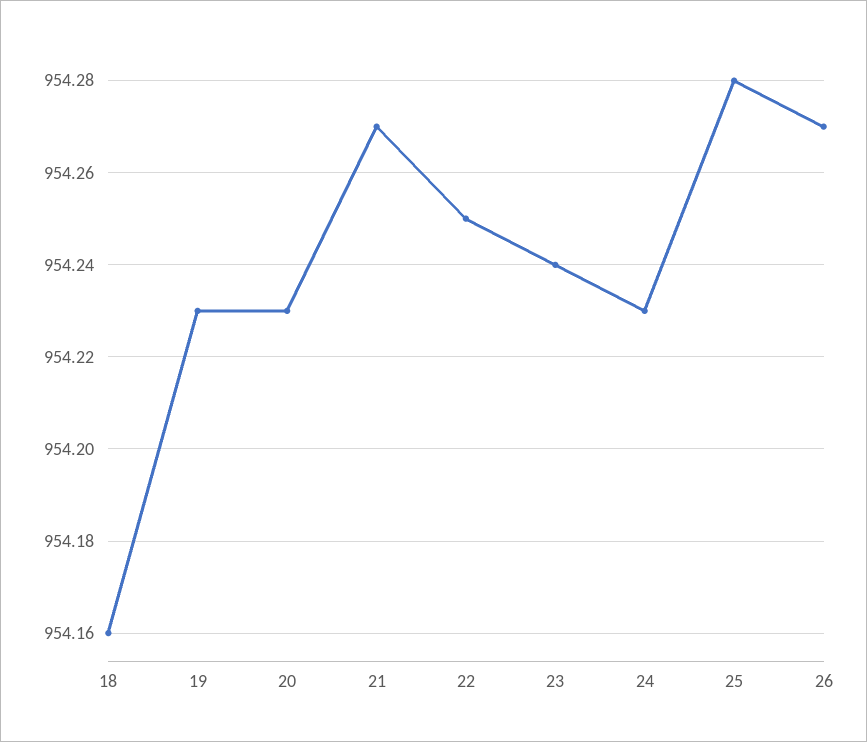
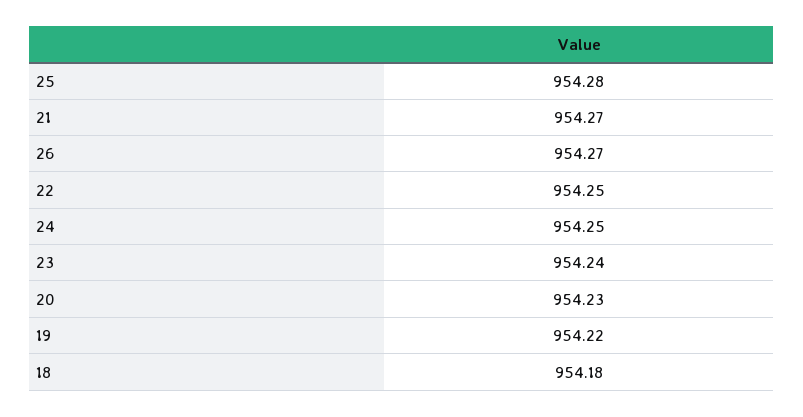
  {
-   "18": 954.16,
+   "18": 954.18,
-   "19": 954.23,
+   "19": 954.22,
    "20": 954.23,
    "21": 954.27,
    "22": 954.25,
    "23": 954.24,
-   "24": 954.23,
+   "24": 954.25,
    "25": 954.28,
    "26": 954.27
  }

